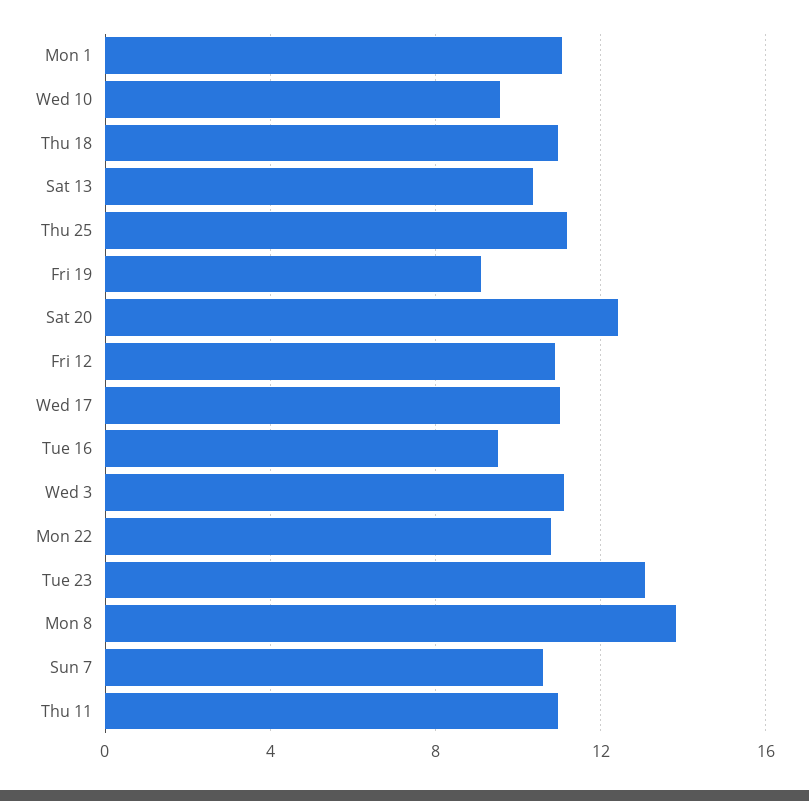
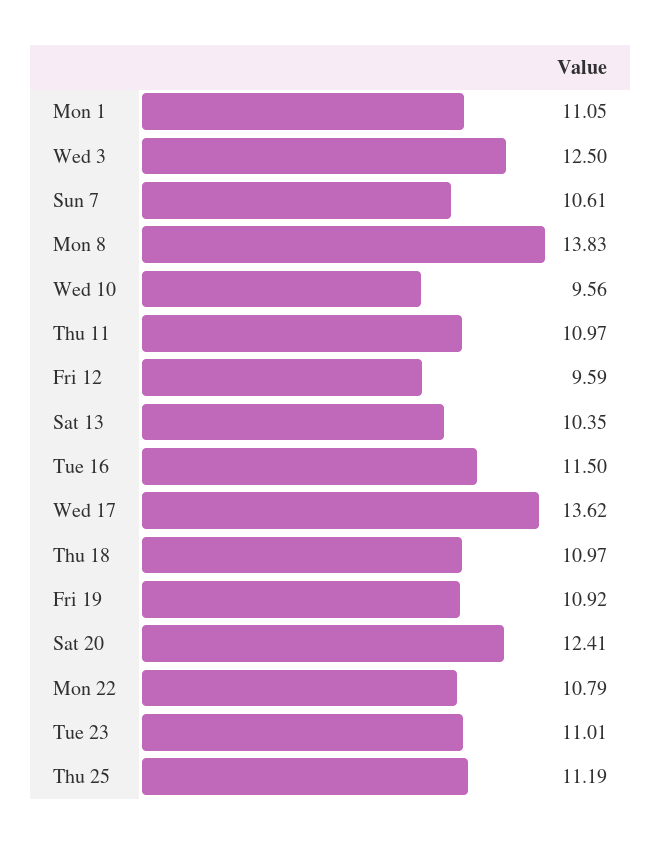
  {
    "Mon 1": 11.05,
    "Wed 10": 9.56,
    "Thu 18": 10.97,
    "Sat 13": 10.35,
    "Thu 25": 11.19,
-   "Fri 19": 9,
+   "Fri 19": 10.92,
    "Sat 20": 12.41,
-   "Fri 12": 11,
+   "Fri 12": 9.59,
-   "Wed 17": 11,
+   "Wed 17": 13.62,
-   "Tue 16": 9.5,
+   "Tue 16": 11.5,
-   "Wed 3": 11,
+   "Wed 3": 12.5,
    "Mon 22": 10.79,
-   "Tue 23": 13,
+   "Tue 23": 11.01,
    "Mon 8": 13.83,
    "Sun 7": 10.61,
    "Thu 11": 10.97
  }

